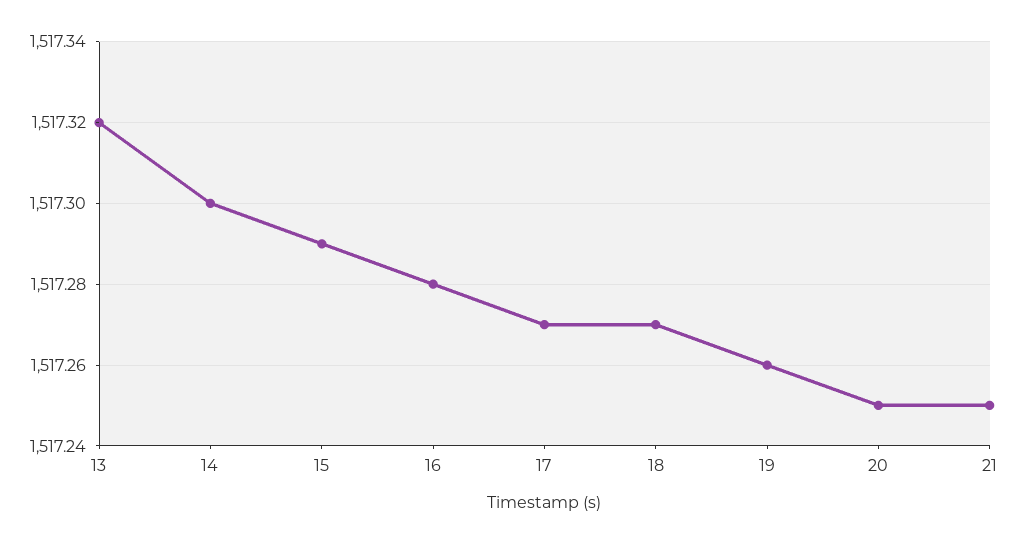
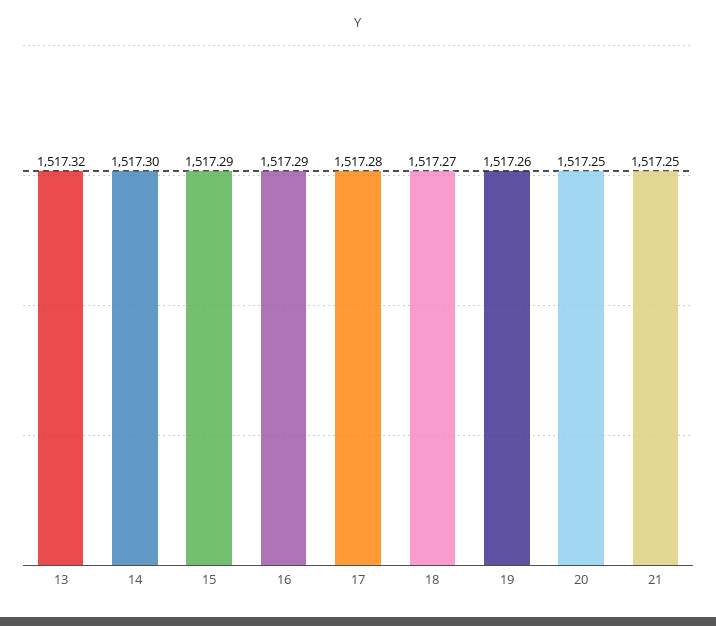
  {
    "13": 1517.32,
    "14": 1517.3,
    "15": 1517.29,
-   "16": 1517.28,
+   "16": 1517.29,
-   "17": 1517.27,
+   "17": 1517.28,
    "18": 1517.27,
    "19": 1517.26,
    "20": 1517.25,
    "21": 1517.25
  }

